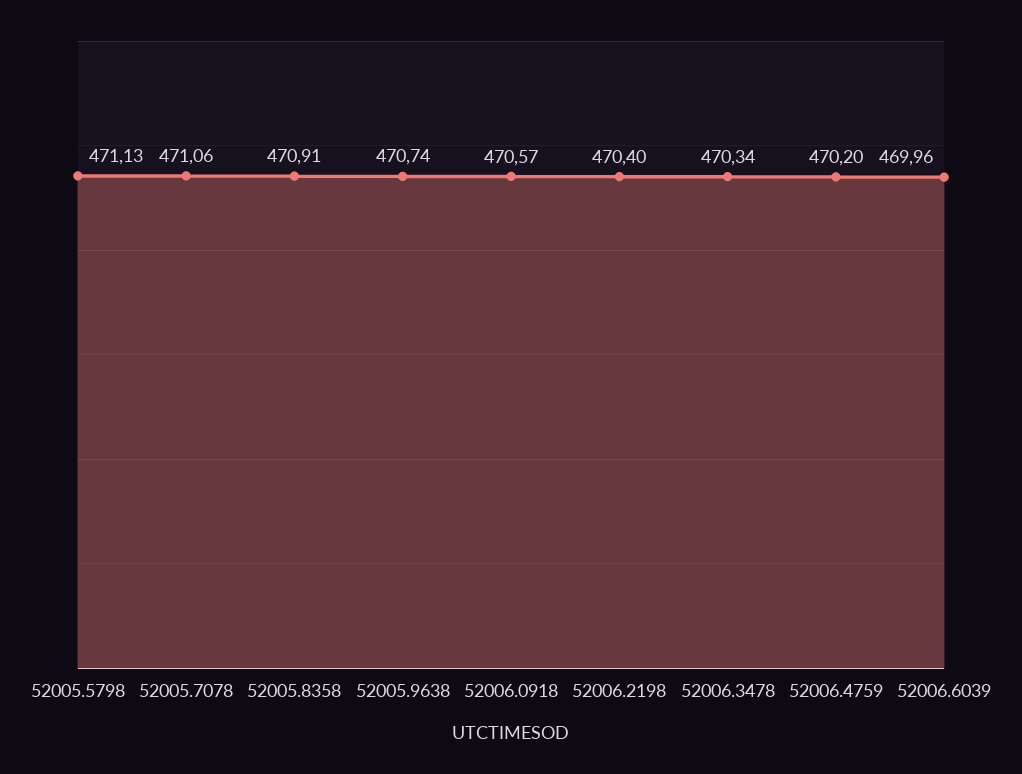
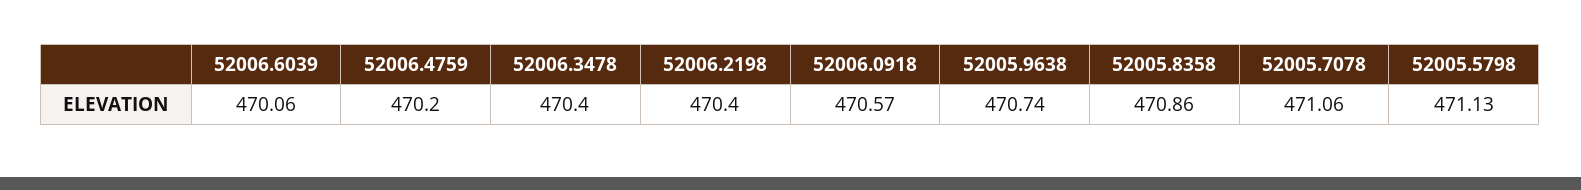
  {
    "52005.5798": 471.13,
    "52005.7078": 471.06,
-   "52005.8358": 470.91,
+   "52005.8358": 470.86,
    "52005.9638": 470.74,
    "52006.0918": 470.57,
    "52006.2198": 470.4,
-   "52006.3478": 470.34,
+   "52006.3478": 470.4,
    "52006.4759": 470.2,
-   "52006.6039": 469.96
+   "52006.6039": 470.06
  }

